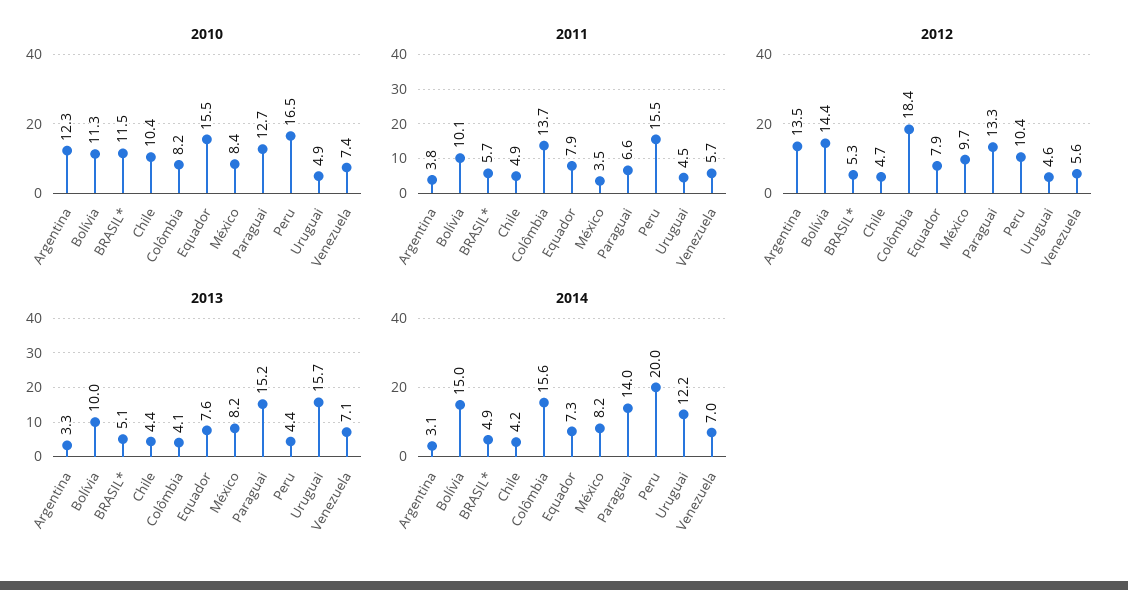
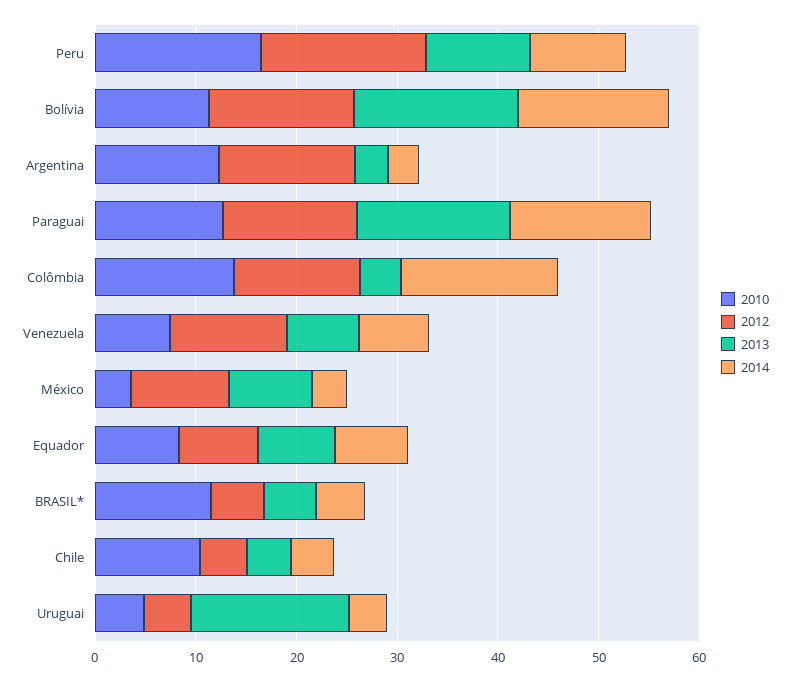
  {
    "2010": {
      "Argentina": 12.3,
      "Bolívia": 11.3,
      "BRASIL*": 11.5,
      "Chile": 10.4,
-     "Colômbia": 8.2,
+     "Colômbia": 14,
-     "Equador": 15.5,
+     "Equador": 8,
-     "México": 8.4,
+     "México": 4,
      "Paraguai": 12.7,
      "Peru": 16.5,
      "Uruguai": 4.9,
      "Venezuela": 7.4
    },
-   "2011": {
-     "Argentina": 3.8,
-     "Bolívia": 10.1,
-     "BRASIL*": 5.7,
-     "Chile": 4.9,
-     "Colômbia": 13.7,
-     "Equador": 7.9,
-     "México": 3.5,
-     "Paraguai": 6.6,
-     "Peru": 15.5,
-     "Uruguai": 4.5,
-     "Venezuela": 5.7
-   },
    "2012": {
      "Argentina": 13.5,
      "Bolívia": 14.4,
      "BRASIL*": 5.3,
      "Chile": 4.7,
-     "Colômbia": 18.4,
+     "Colômbia": 12,
      "Equador": 7.9,
      "México": 9.7,
      "Paraguai": 13.3,
-     "Peru": 10.4,
+     "Peru": 16,
      "Uruguai": 4.6,
-     "Venezuela": 5.6
+     "Venezuela": 12
    },
    "2013": {
      "Argentina": 3.3,
-     "Bolívia": 10,
+     "Bolívia": 16,
      "BRASIL*": 5.1,
      "Chile": 4.4,
      "Colômbia": 4.1,
      "Equador": 7.6,
      "México": 8.2,
      "Paraguai": 15.2,
-     "Peru": 4.4,
+     "Peru": 10,
      "Uruguai": 15.7,
      "Venezuela": 7.1
    },
    "2014": {
      "Argentina": 3.1,
      "Bolívia": 15,
      "BRASIL*": 4.9,
      "Chile": 4.2,
      "Colômbia": 15.6,
      "Equador": 7.3,
-     "México": 8.2,
+     "México": 4,
      "Paraguai": 14,
-     "Peru": 20,
+     "Peru": 10,
-     "Uruguai": 12.2,
+     "Uruguai": 4,
      "Venezuela": 7
    }
  }

